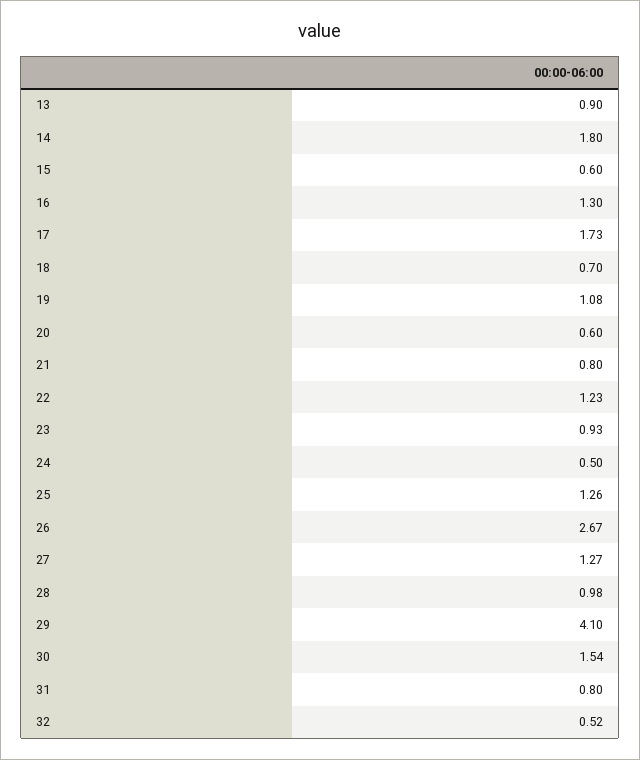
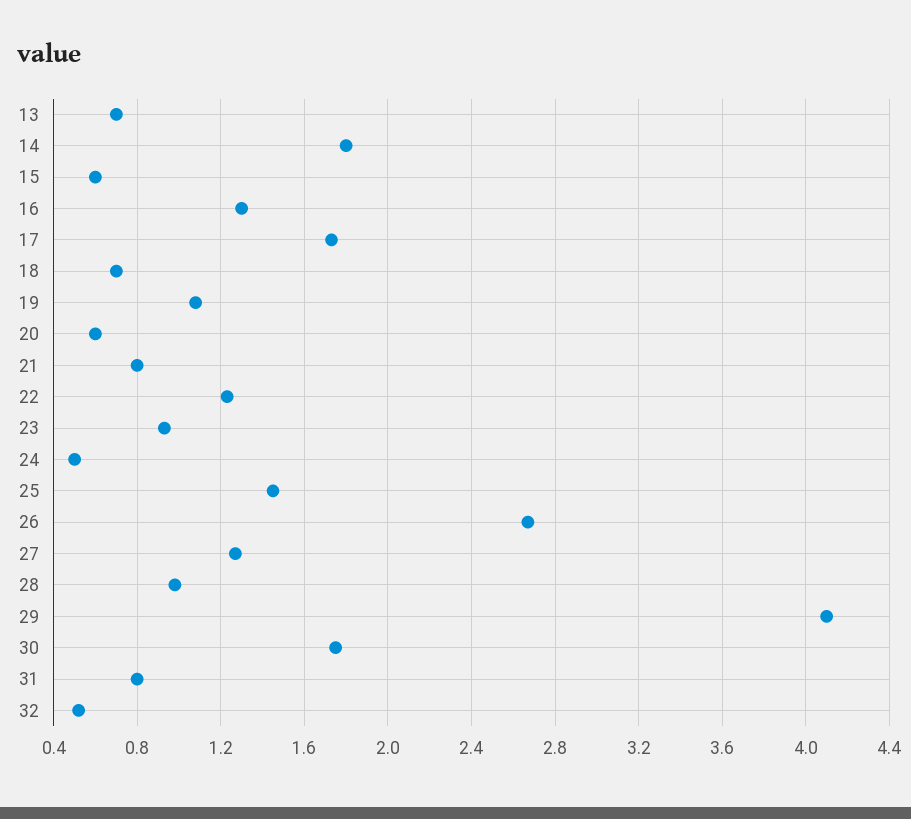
  {
-   "13": 0.9,
+   "13": 0.7,
    "14": 1.8,
    "15": 0.6,
    "16": 1.3,
    "17": 1.73,
    "18": 0.7,
    "19": 1.08,
    "20": 0.6,
    "21": 0.8,
    "22": 1.23,
    "23": 0.93,
    "24": 0.5,
-   "25": 1.26,
+   "25": 1.45,
    "26": 2.67,
    "27": 1.27,
    "28": 0.98,
    "29": 4.1,
-   "30": 1.54,
+   "30": 1.75,
    "31": 0.8,
    "32": 0.52
  }

